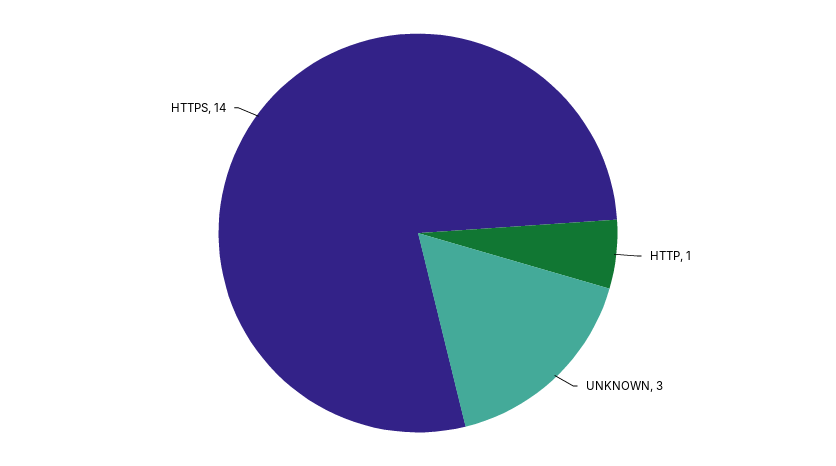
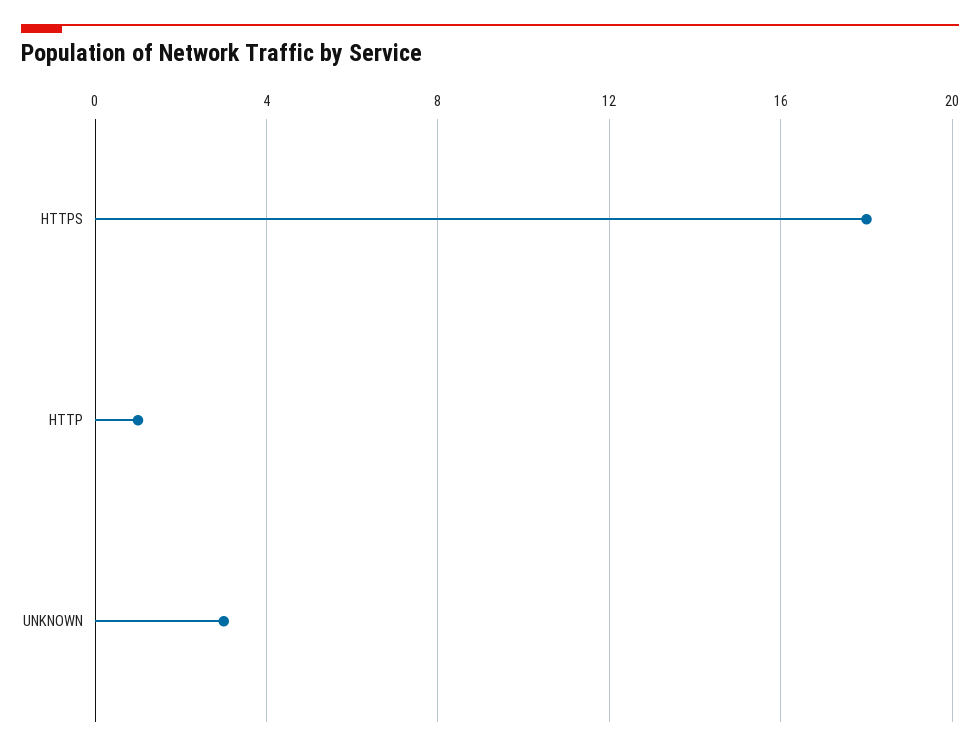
  {
    "HTTP": 1,
    "UNKNOWN": 3,
-   "HTTPS": 14
+   "HTTPS": 18
  }

